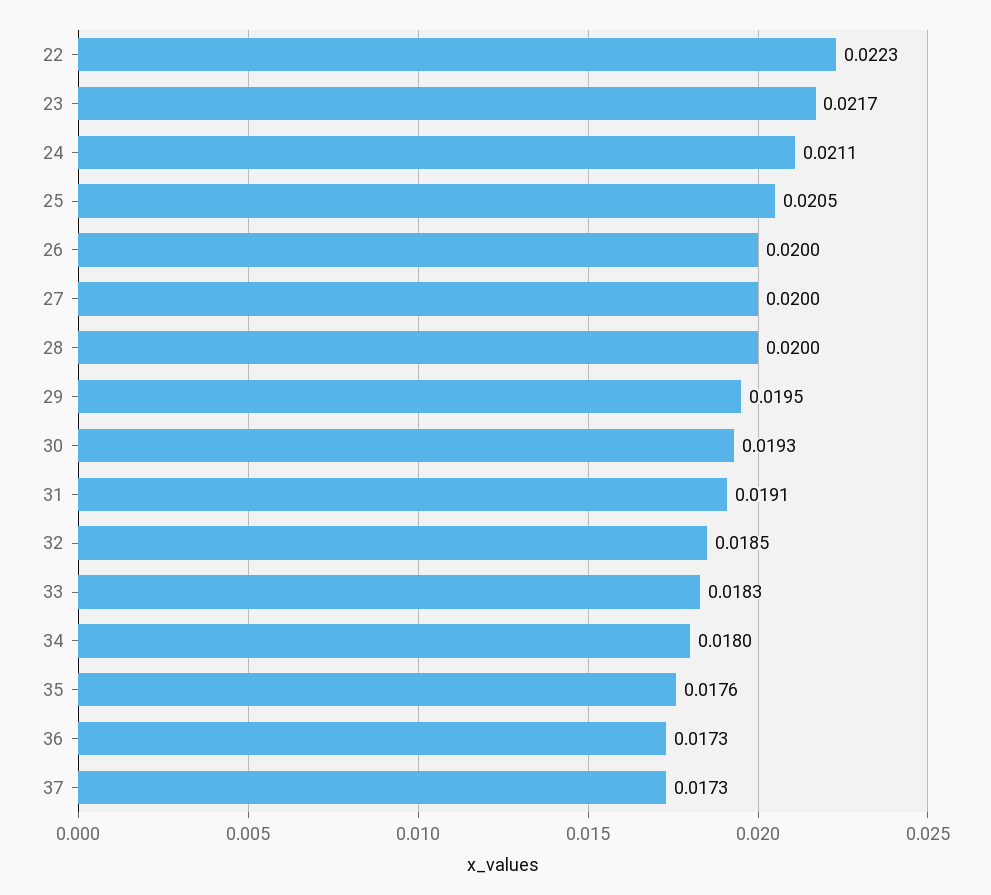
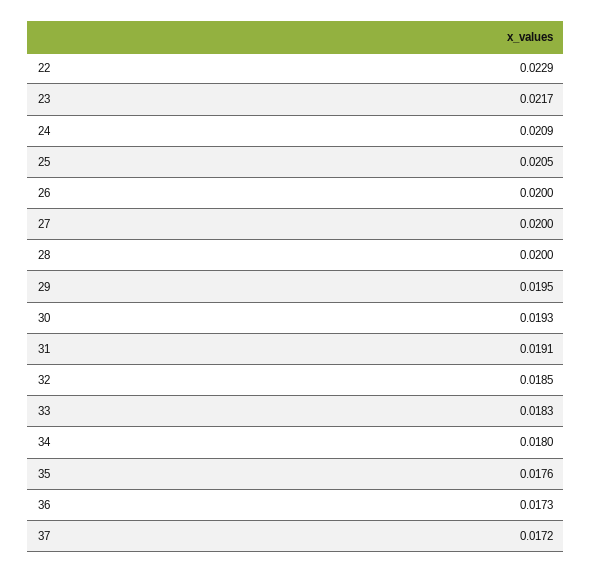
  {
-   "22": 0.0223,
+   "22": 0.0229,
    "23": 0.0217,
-   "24": 0.0211,
+   "24": 0.0209,
    "25": 0.0205,
    "26": 0.02,
    "27": 0.02,
    "28": 0.02,
    "29": 0.0195,
    "30": 0.0193,
    "31": 0.0191,
    "32": 0.0185,
    "33": 0.0183,
    "34": 0.018,
    "35": 0.0176,
    "36": 0.0173,
-   "37": 0.0173
+   "37": 0.0172
  }

